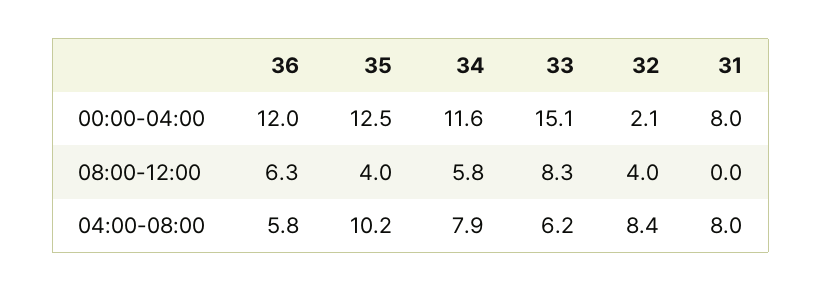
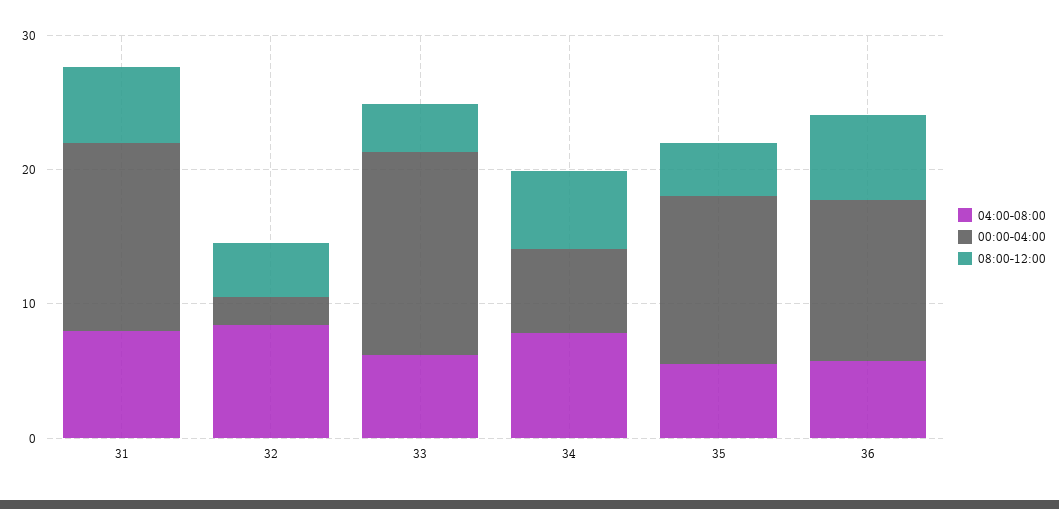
  {
    "00:00-04:00": {
      "36": 12,
      "35": 12.5,
-     "34": 11.6,
+     "34": 6,
      "33": 15.1,
      "32": 2.1,
-     "31": 8
+     "31": 14
    },
    "08:00-12:00": {
      "36": 6.3,
      "35": 4,
      "34": 5.8,
-     "33": 8.3,
+     "33": 4,
      "32": 4,
-     "31": 0
+     "31": 6
    },
    "04:00-08:00": {
      "36": 5.8,
-     "35": 10.2,
+     "35": 6,
      "34": 7.9,
      "33": 6.2,
      "32": 8.4,
      "31": 8
    }
  }

